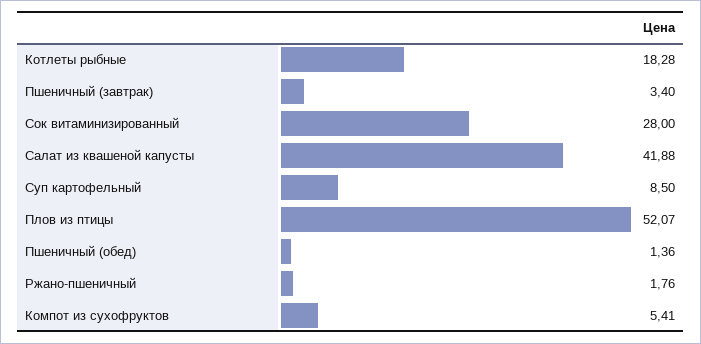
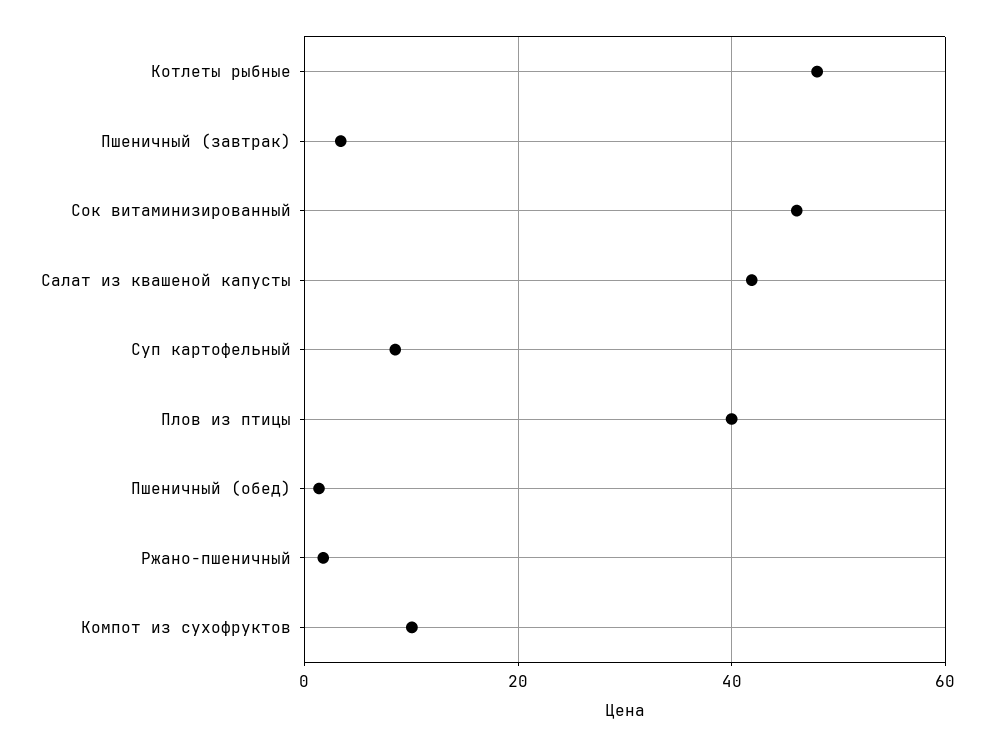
  {
-   "Котлеты рыбные": 18.28,
+   "Котлеты рыбные": 48,
    "Пшеничный (завтрак)": 3.4,
-   "Сок витаминизированный": 28,
+   "Сок витаминизированный": 46,
    "Салат из квашеной капусты": 41.88,
    "Суп картофельный": 8.5,
-   "Плов из птицы": 52.07,
+   "Плов из птицы": 40,
    "Пшеничный (обед)": 1.36,
    "Ржано-пшеничный": 1.76,
-   "Компот из сухофруктов": 5.41
+   "Компот из сухофруктов": 10
  }

